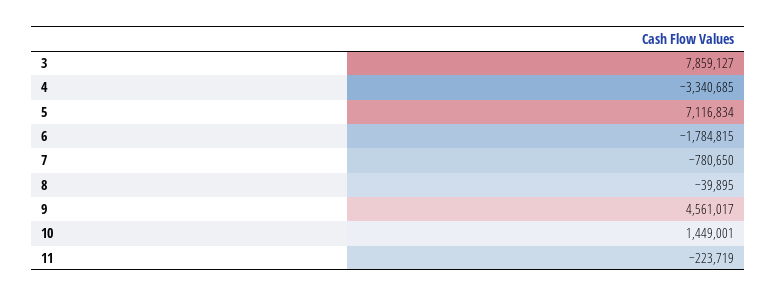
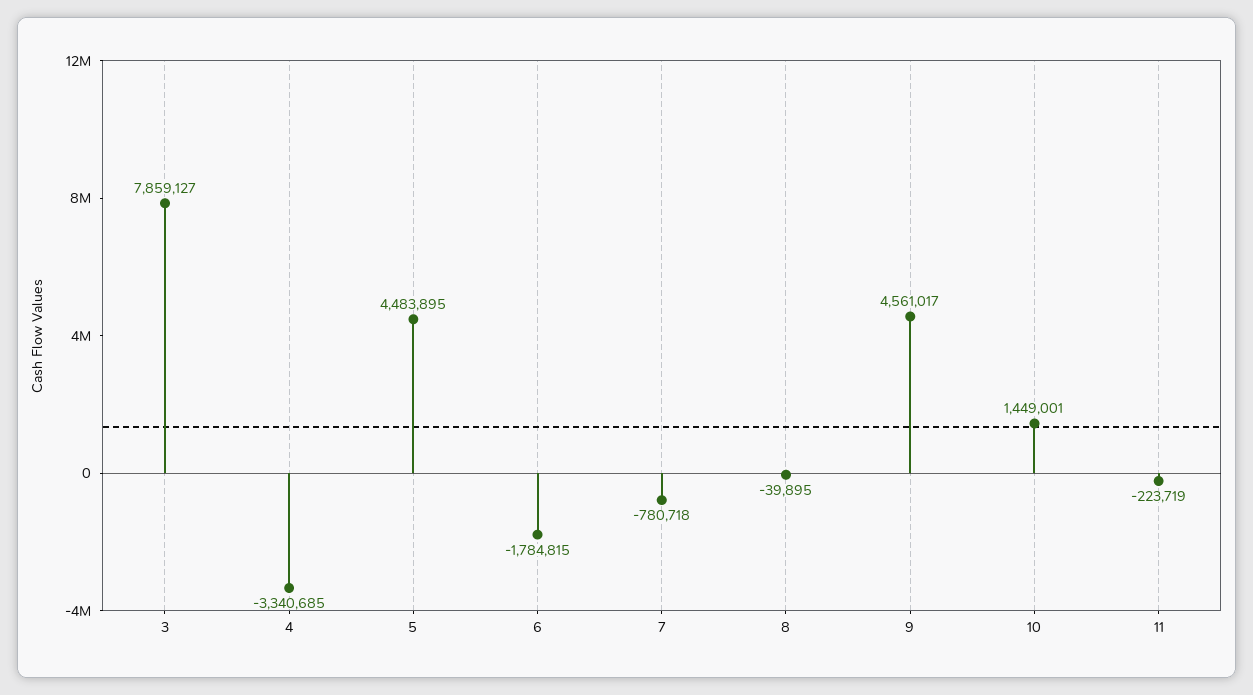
  {
    "3": 7859127,
    "4": -3340685,
-   "5": 7116834,
+   "5": 4483895,
    "6": -1784815,
-   "7": -780650,
+   "7": -780718,
    "8": -39895,
    "9": 4561017,
    "10": 1449001,
    "11": -223719
  }

